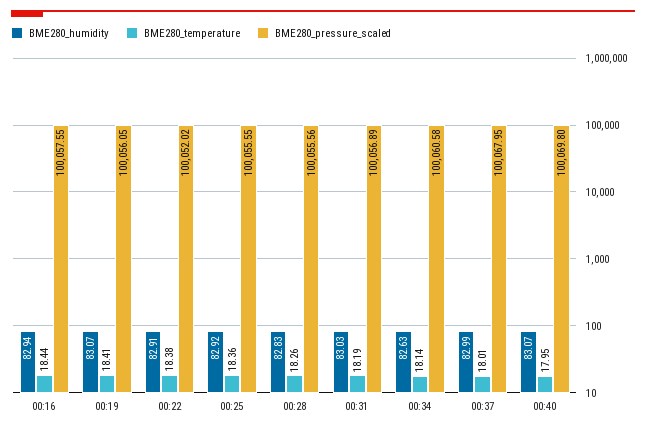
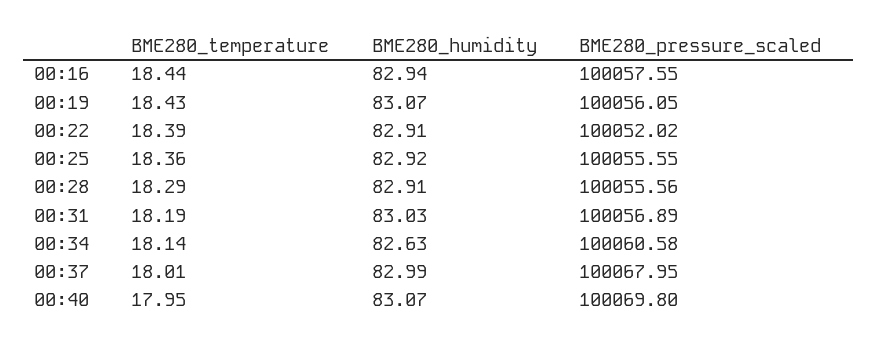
  {
    "BME280_humidity": {
      "00:16": 82.94,
      "00:19": 83.07,
      "00:22": 82.91,
      "00:25": 82.92,
-     "00:28": 82.83,
+     "00:28": 82.91,
      "00:31": 83.03,
      "00:34": 82.63,
      "00:37": 82.99,
      "00:40": 83.07
    },
    "BME280_temperature": {
      "00:16": 18.44,
-     "00:19": 18.41,
+     "00:19": 18.43,
-     "00:22": 18.38,
+     "00:22": 18.39,
      "00:25": 18.36,
-     "00:28": 18.26,
+     "00:28": 18.29,
      "00:31": 18.19,
      "00:34": 18.14,
      "00:37": 18.01,
      "00:40": 17.95
    },
    "BME280_pressure_scaled": {
      "00:16": 100057.55,
      "00:19": 100056.05,
      "00:22": 100052.02,
      "00:25": 100055.55,
      "00:28": 100055.56,
      "00:31": 100056.89,
      "00:34": 100060.58,
      "00:37": 100067.95,
      "00:40": 100069.8
    }
  }

